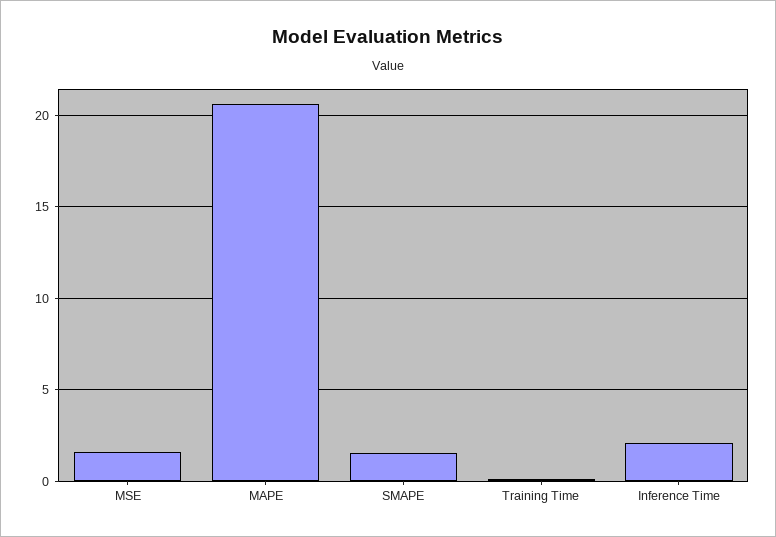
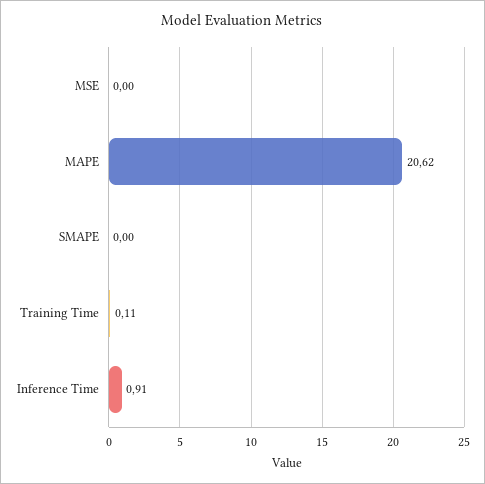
  {
-   "MSE": 1.5,
+   "MSE": 0,
    "MAPE": 20.62,
-   "SMAPE": 1.5,
+   "SMAPE": 0,
    "Training Time": 0.11,
-   "Inference Time": 2
+   "Inference Time": 0.91
  }

